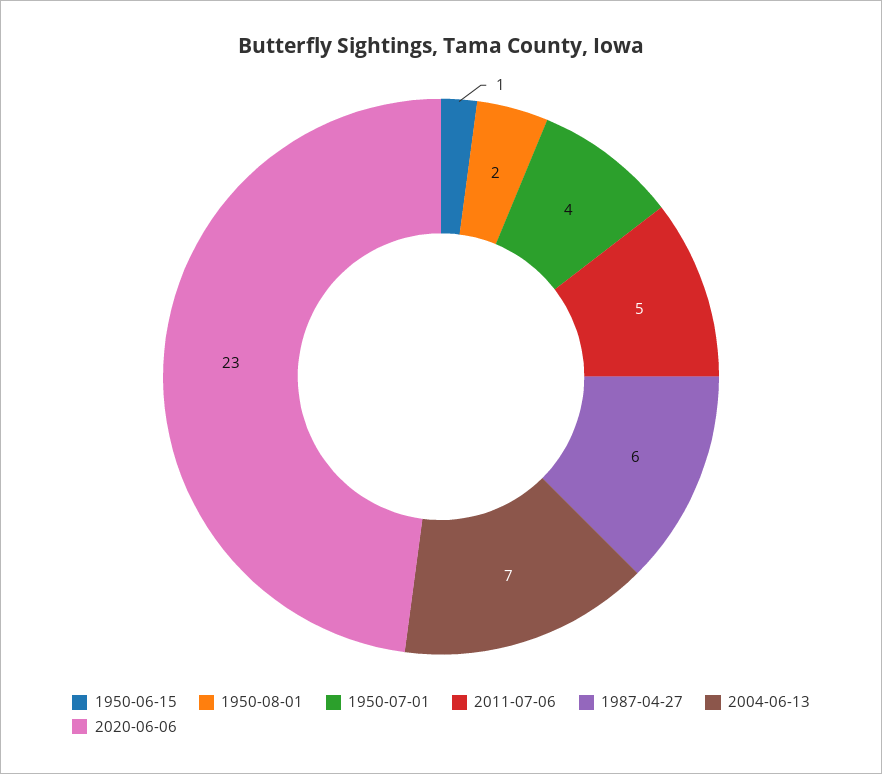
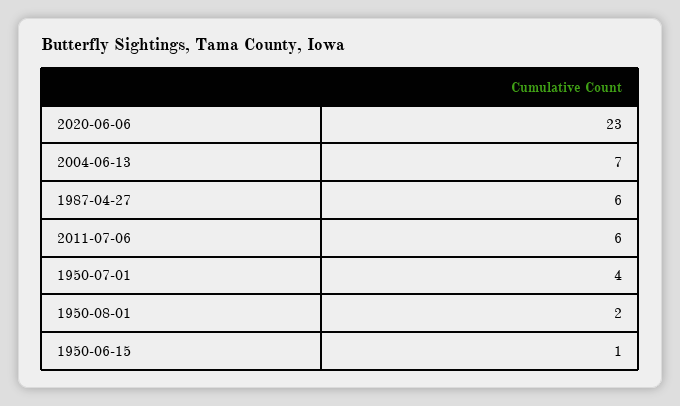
  {
    "1950-06-15": 1,
    "1950-08-01": 2,
    "1950-07-01": 4,
-   "2011-07-06": 5,
+   "2011-07-06": 6,
    "1987-04-27": 6,
    "2004-06-13": 7,
    "2020-06-06": 23
  }

